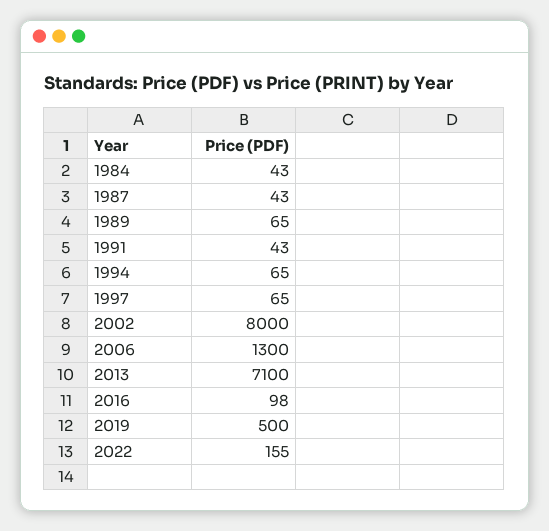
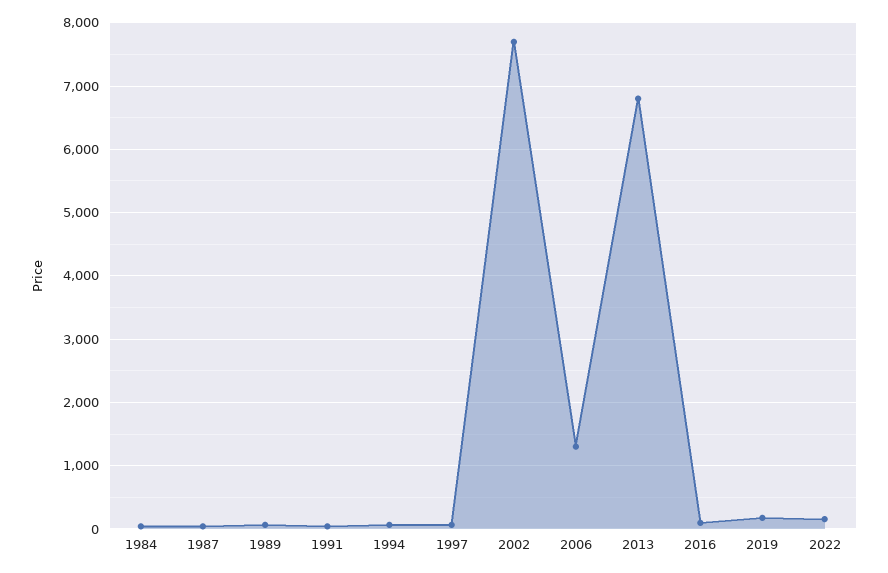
  {
    "1984": 43,
    "1987": 43,
    "1989": 65,
    "1991": 43,
    "1994": 65,
    "1997": 65,
-   "2002": 8000,
+   "2002": 7700,
    "2006": 1300,
-   "2013": 7100,
+   "2013": 6800,
    "2016": 98,
-   "2019": 500,
+   "2019": 200,
    "2022": 155
  }

